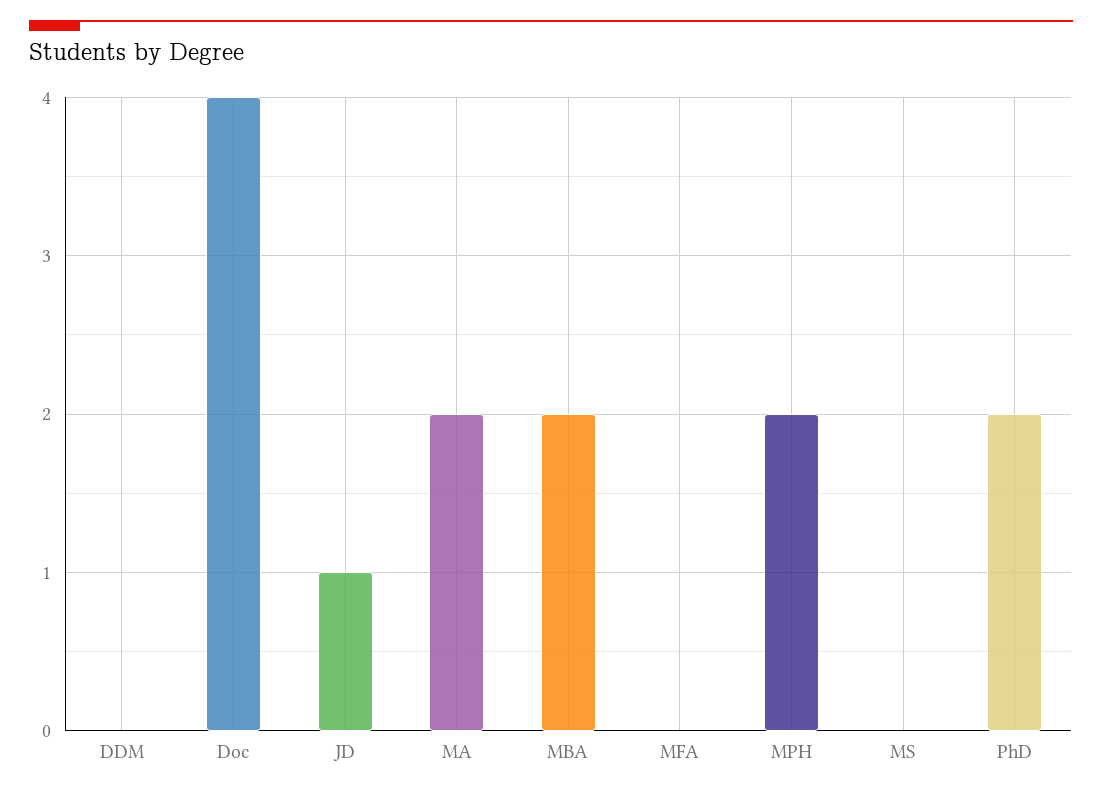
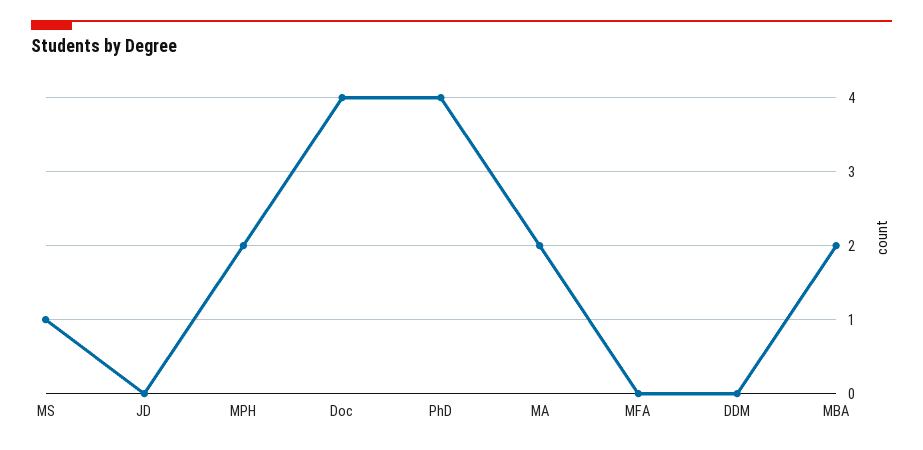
  {
    "DDM": 0,
    "Doc": 4,
-   "JD": 1,
+   "JD": 0,
    "MA": 2,
    "MBA": 2,
    "MFA": 0,
    "MPH": 2,
-   "MS": 0,
+   "MS": 1,
-   "PhD": 2
+   "PhD": 4
  }

